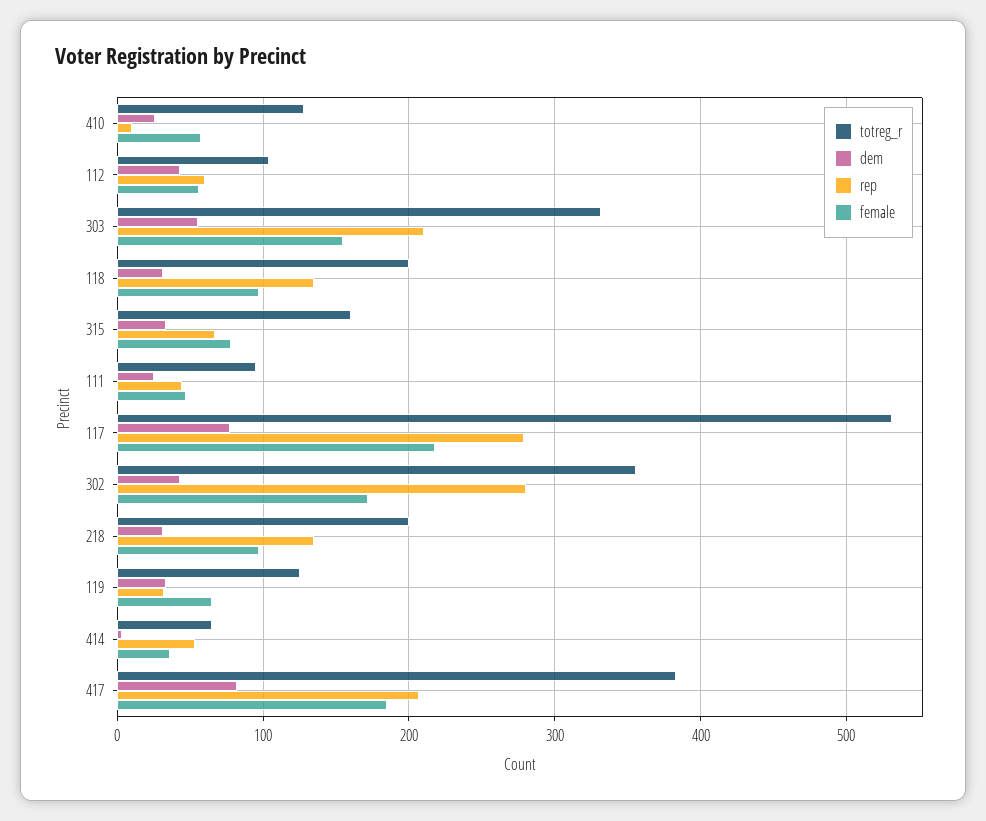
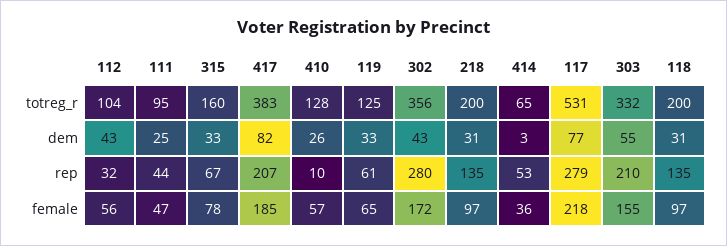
  {
    "totreg_r": {
      "410": 128,
      "112": 104,
      "303": 332,
      "118": 200,
      "315": 160,
      "111": 95,
      "117": 531,
      "302": 356,
      "218": 200,
      "119": 125,
      "414": 65,
      "417": 383
    },
    "dem": {
      "410": 26,
      "112": 43,
      "303": 55,
      "118": 31,
      "315": 33,
      "111": 25,
      "117": 77,
      "302": 43,
      "218": 31,
      "119": 33,
      "414": 3,
      "417": 82
    },
    "rep": {
      "410": 10,
-     "112": 60,
+     "112": 32,
      "303": 210,
      "118": 135,
      "315": 67,
      "111": 44,
      "117": 279,
      "302": 280,
      "218": 135,
-     "119": 30,
+     "119": 61,
      "414": 53,
      "417": 207
    },
    "female": {
      "410": 57,
      "112": 56,
      "303": 155,
      "118": 97,
      "315": 78,
      "111": 47,
      "117": 218,
      "302": 172,
      "218": 97,
      "119": 65,
      "414": 36,
      "417": 185
    }
  }

